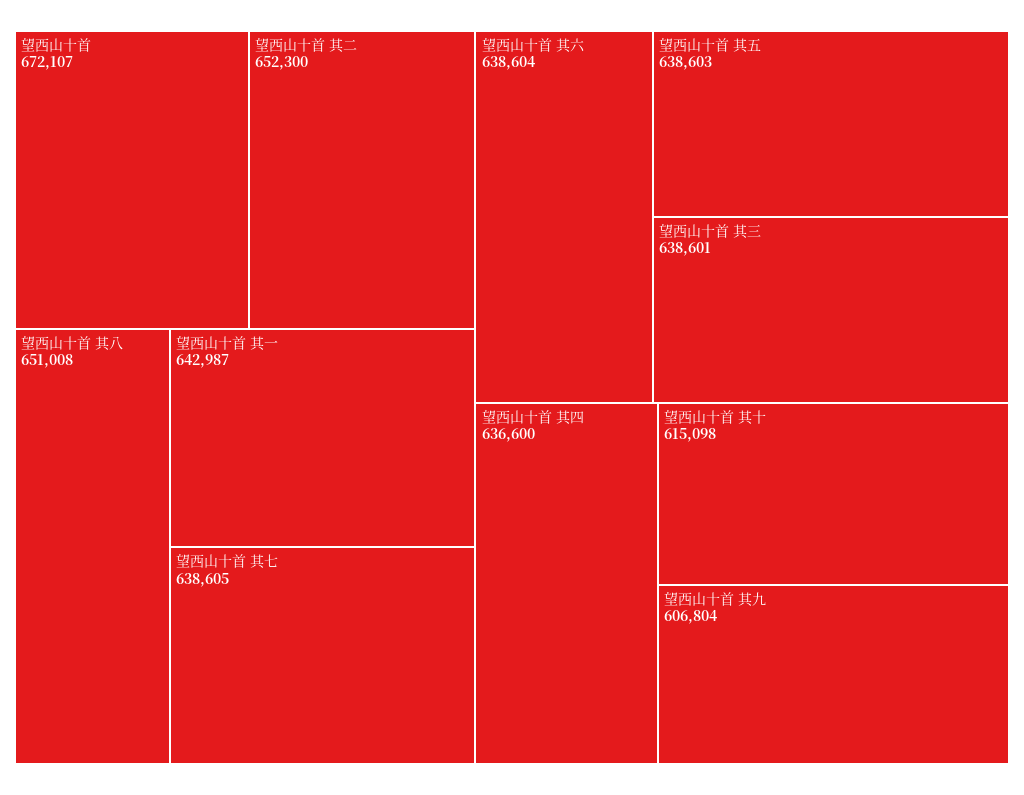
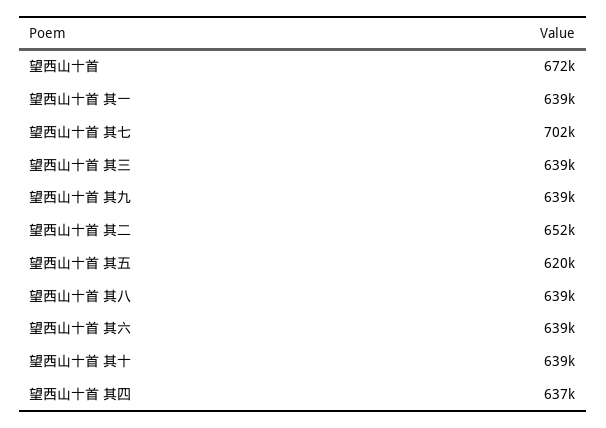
  {
    "望西山十首": 672107,
    "望西山十首 其二": 652300,
-   "望西山十首 其八": 651008,
+   "望西山十首 其八": 639000,
-   "望西山十首 其一": 642987,
+   "望西山十首 其一": 639000,
-   "望西山十首 其七": 638605,
+   "望西山十首 其七": 702000,
    "望西山十首 其六": 638604,
-   "望西山十首 其五": 638603,
+   "望西山十首 其五": 620000,
    "望西山十首 其三": 638601,
    "望西山十首 其四": 636600,
-   "望西山十首 其十": 615098,
+   "望西山十首 其十": 639000,
-   "望西山十首 其九": 606804
+   "望西山十首 其九": 639000
  }

